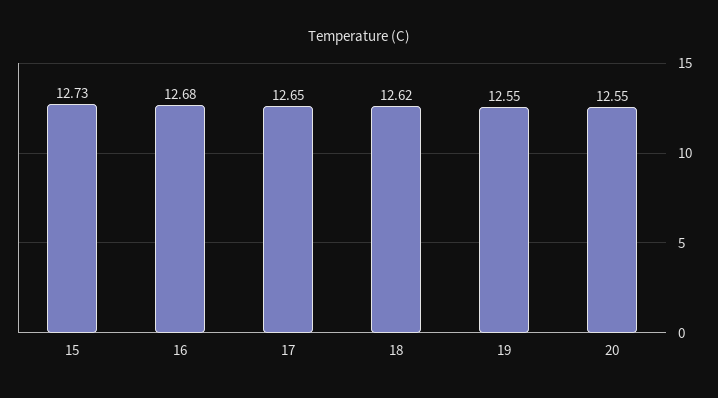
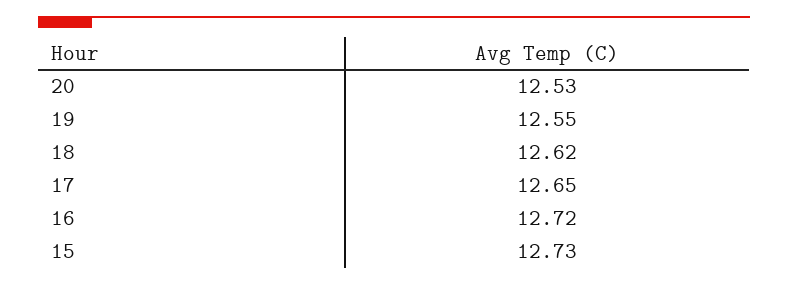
  {
    "15": 12.73,
-   "16": 12.68,
+   "16": 12.72,
    "17": 12.65,
    "18": 12.62,
    "19": 12.55,
-   "20": 12.55
+   "20": 12.53
  }

